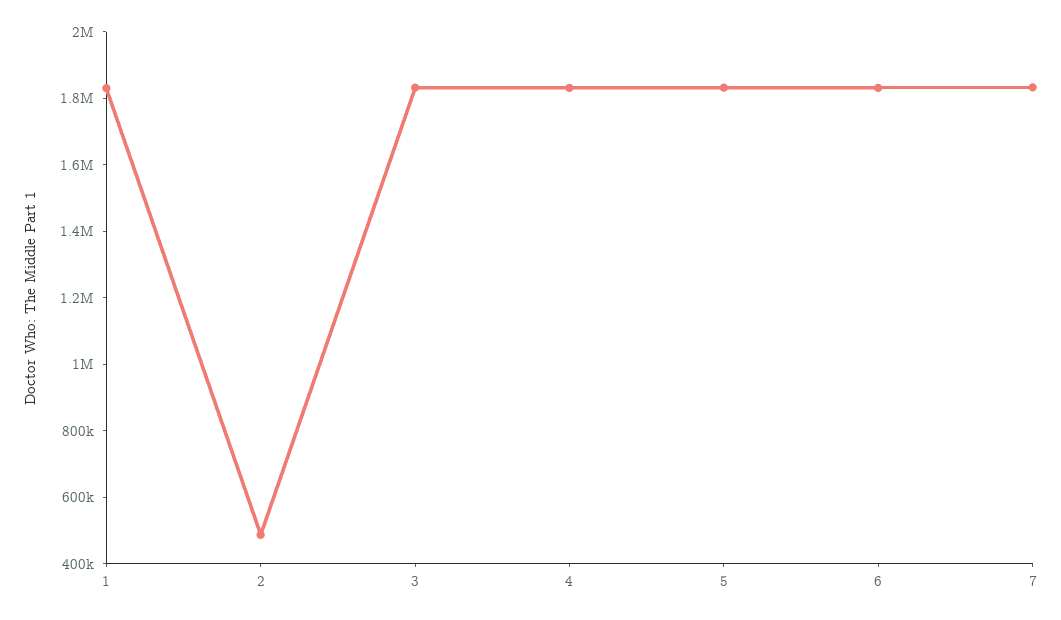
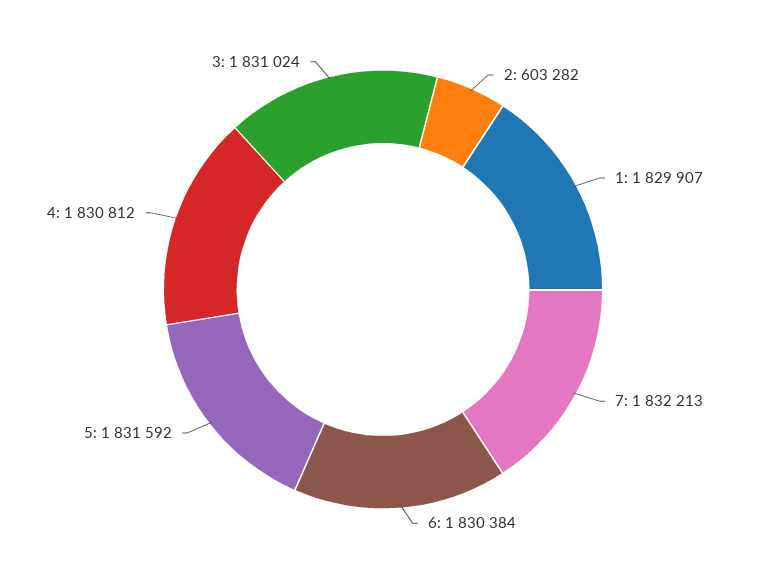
  {
    "1": 1829907,
-   "2": 500000,
+   "2": 603282,
    "3": 1831024,
    "4": 1830812,
    "5": 1831592,
    "6": 1830384,
    "7": 1832213
  }

